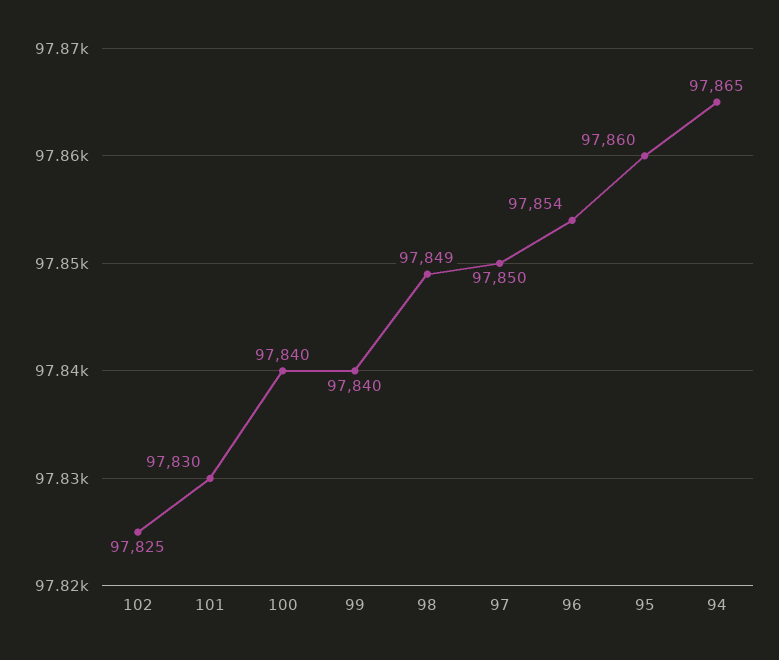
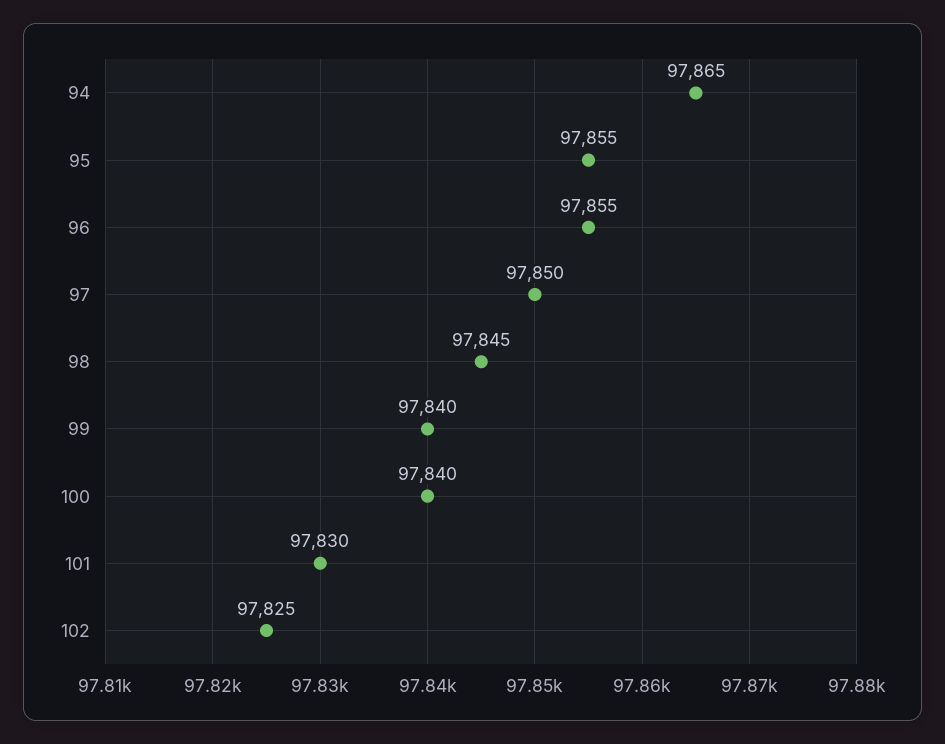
  {
    "102": 97825,
    "101": 97830,
    "100": 97840,
    "99": 97840,
-   "98": 97849,
+   "98": 97845,
    "97": 97850,
-   "96": 97854,
+   "96": 97855,
-   "95": 97860,
+   "95": 97855,
    "94": 97865
  }

